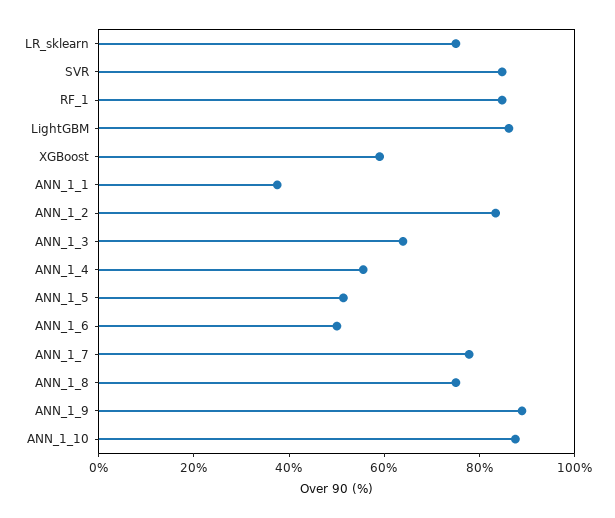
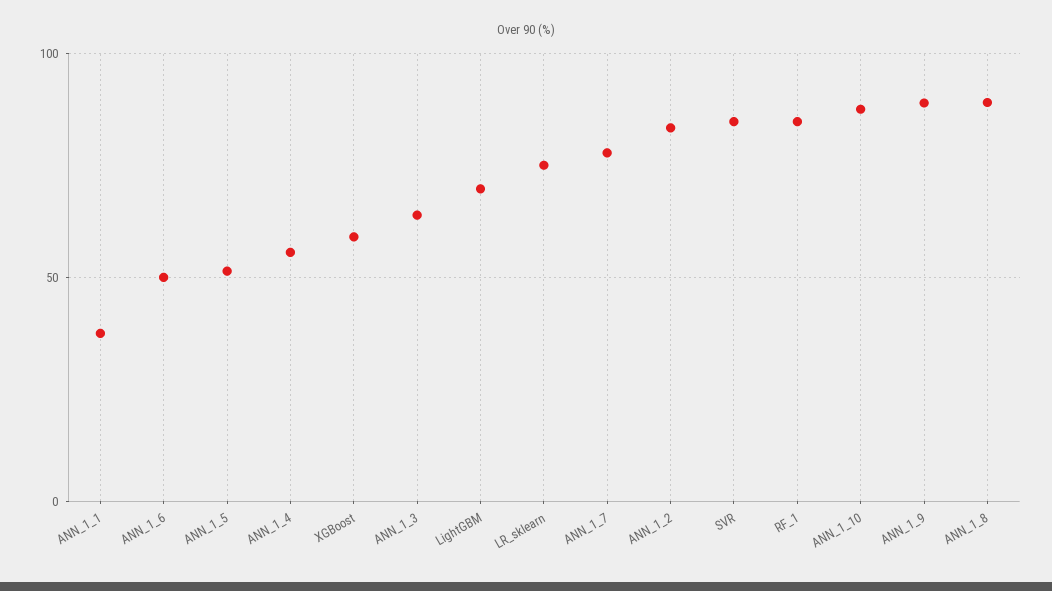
  {
    "LR_sklearn": 75,
    "SVR": 85,
    "RF_1": 85,
-   "LightGBM": 85,
+   "LightGBM": 70,
    "XGBoost": 60,
    "ANN_1_1": 40,
    "ANN_1_2": 85,
    "ANN_1_3": 65,
    "ANN_1_4": 55,
    "ANN_1_5": 50,
    "ANN_1_6": 50,
    "ANN_1_7": 80,
-   "ANN_1_8": 75,
+   "ANN_1_8": 90,
    "ANN_1_9": 90,
    "ANN_1_10": 90
  }

